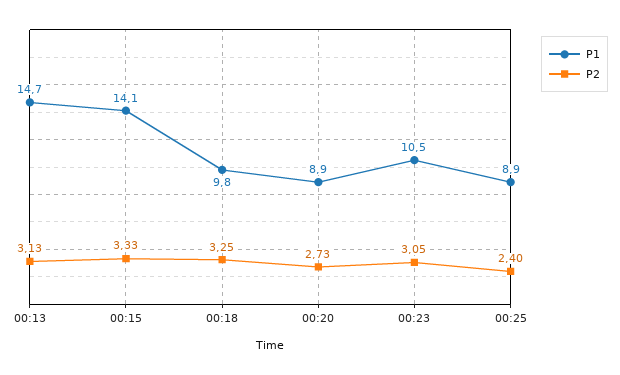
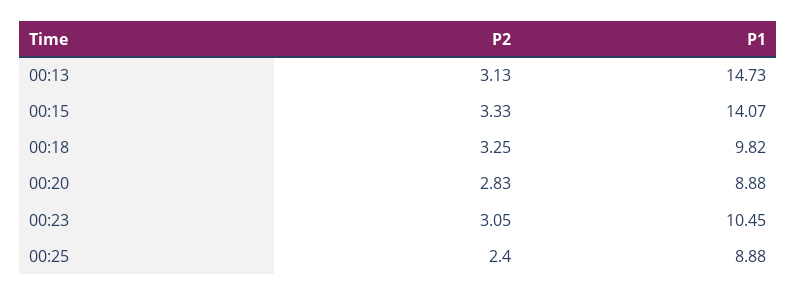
  {
    "P1": {
      "00:13": 14.73,
      "00:15": 14.07,
      "00:18": 9.82,
      "00:20": 8.88,
      "00:23": 10.45,
      "00:25": 8.88
    },
    "P2": {
      "00:13": 3.13,
      "00:15": 3.33,
      "00:18": 3.25,
-     "00:20": 2.73,
+     "00:20": 2.83,
      "00:23": 3.05,
      "00:25": 2.4
    }
  }

